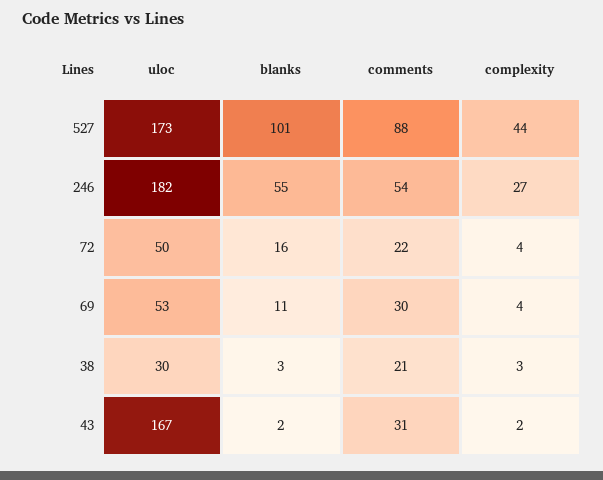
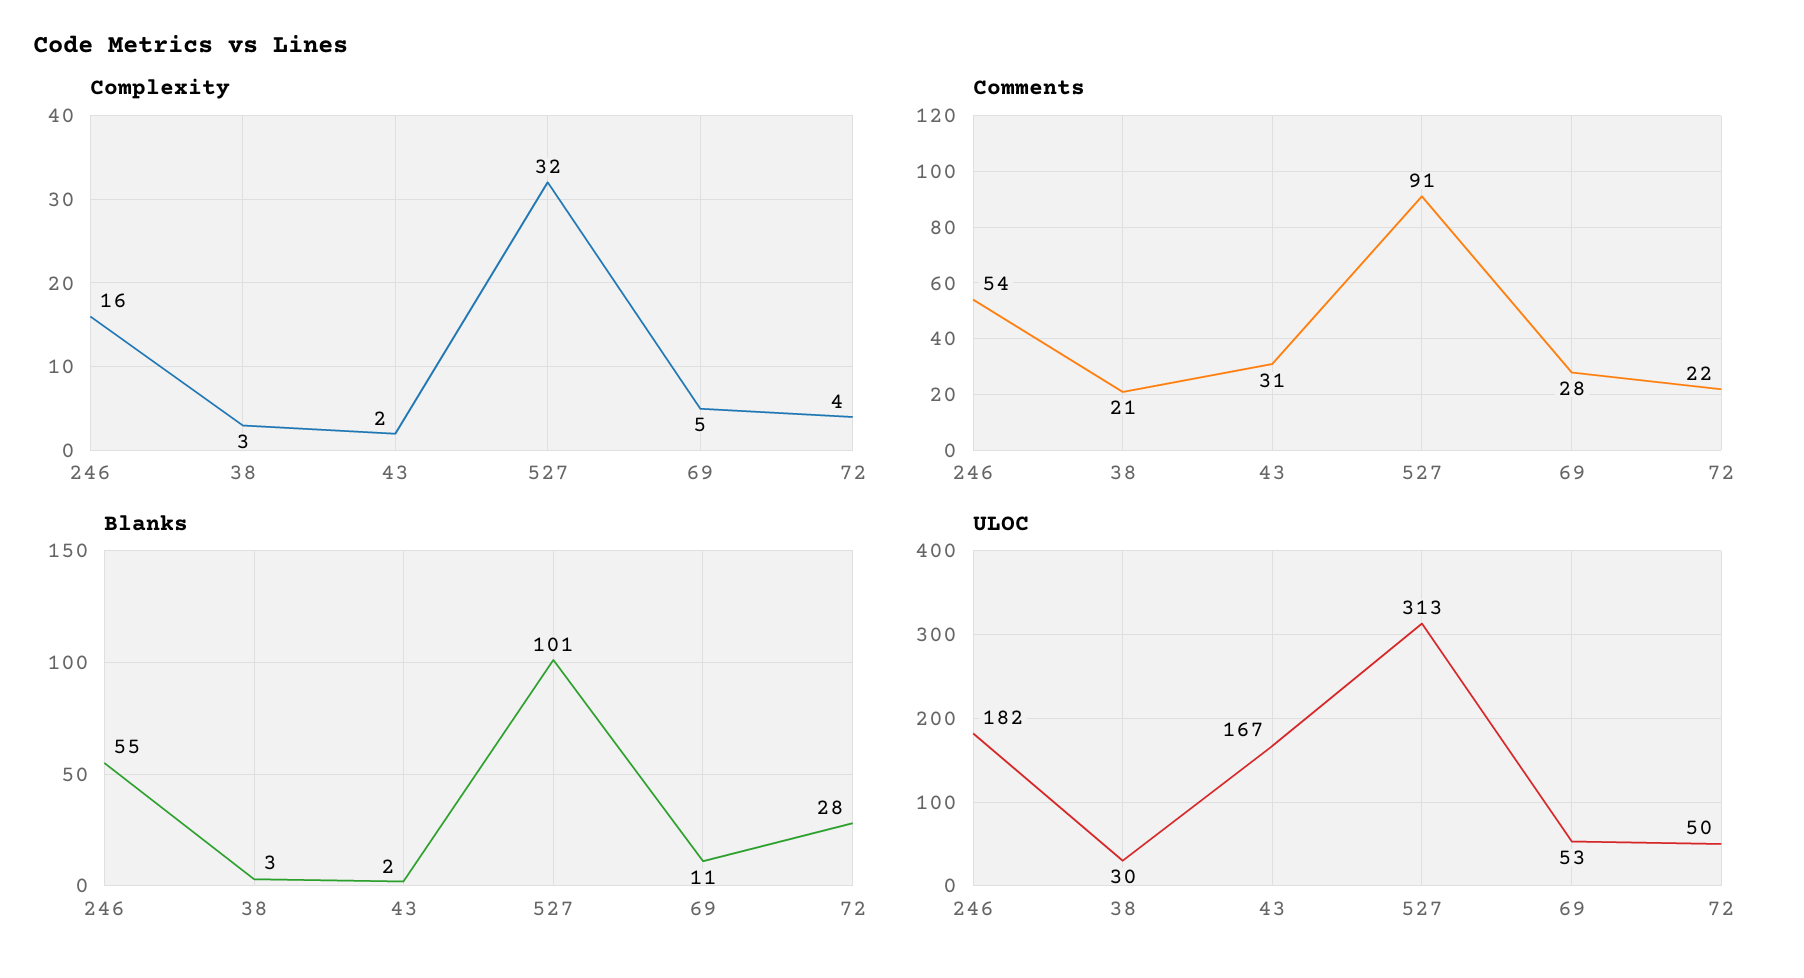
  {
    "uloc": {
-     "527": 173,
+     "527": 313,
      "246": 182,
      "72": 50,
      "69": 53,
      "38": 30,
      "43": 167
    },
    "blanks": {
      "527": 101,
      "246": 55,
-     "72": 16,
+     "72": 28,
      "69": 11,
      "38": 3,
      "43": 2
    },
    "comments": {
-     "527": 88,
+     "527": 91,
      "246": 54,
      "72": 22,
-     "69": 30,
+     "69": 28,
      "38": 21,
      "43": 31
    },
    "complexity": {
-     "527": 44,
+     "527": 32,
-     "246": 27,
+     "246": 16,
      "72": 4,
-     "69": 4,
+     "69": 5,
      "38": 3,
      "43": 2
    }
  }

